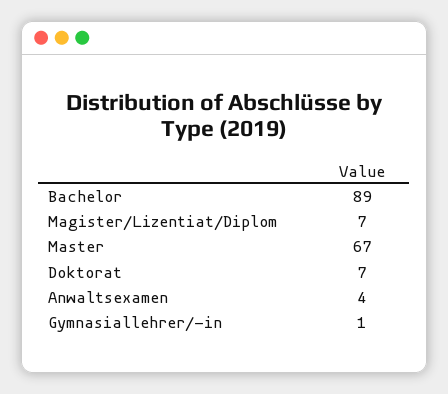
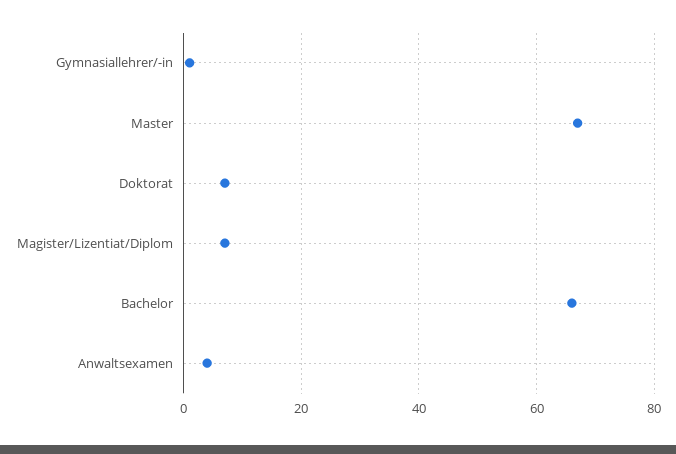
  {
-   "Bachelor": 89,
+   "Bachelor": 65,
    "Magister/Lizentiat/Diplom": 7,
    "Master": 67,
    "Doktorat": 7,
    "Anwaltsexamen": 4,
    "Gymnasiallehrer/-in": 1
  }

